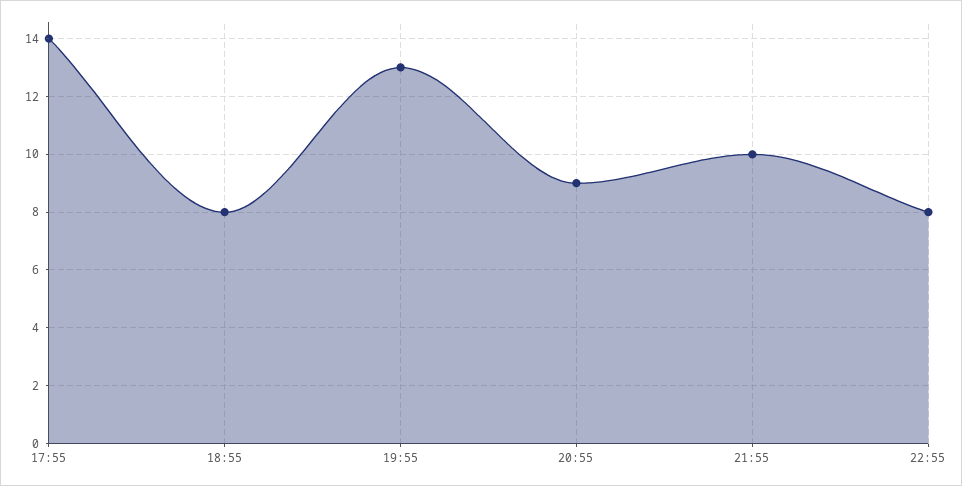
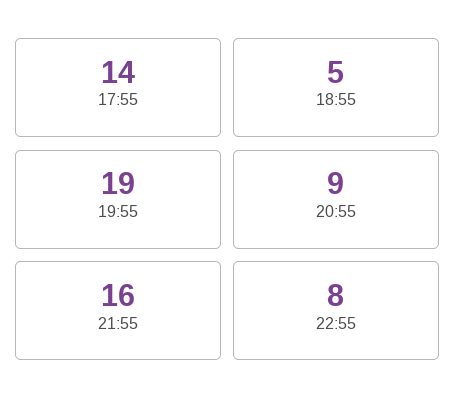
  {
    "17:55": 14,
-   "18:55": 8,
+   "18:55": 5,
-   "19:55": 13,
+   "19:55": 19,
    "20:55": 9,
-   "21:55": 10,
+   "21:55": 16,
    "22:55": 8
  }

